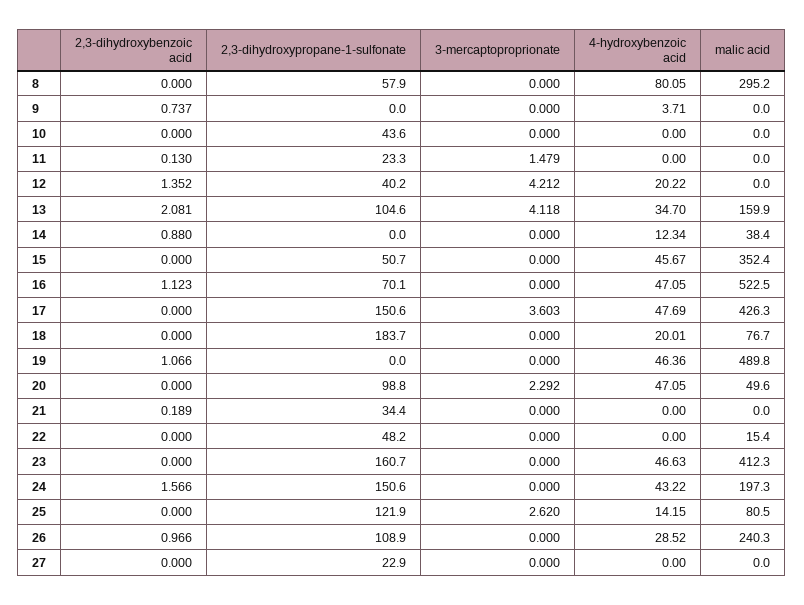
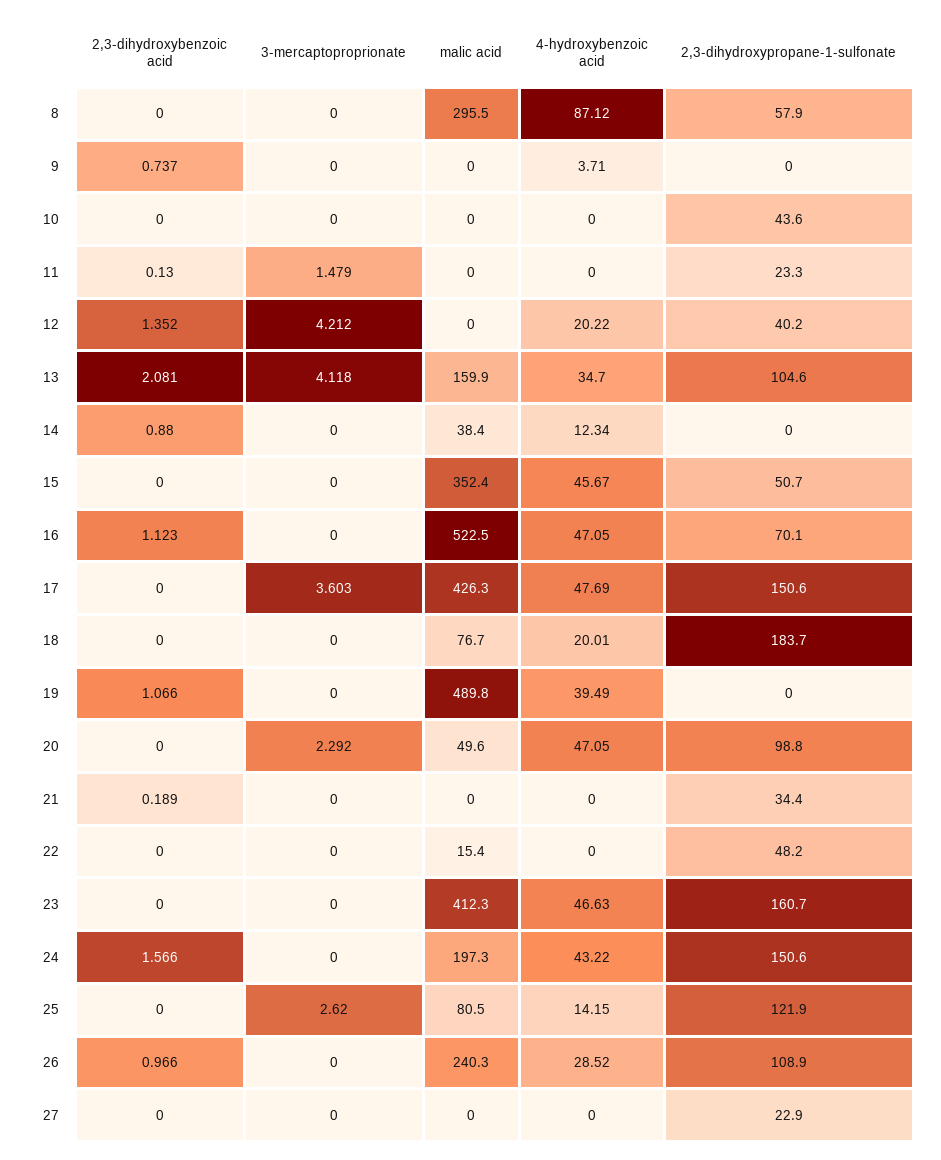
  {
    "2,3-dihydroxybenzoic acid": {
      "8": 0,
      "9": 0.737,
      "10": 0,
      "11": 0.13,
      "12": 1.352,
      "13": 2.081,
      "14": 0.88,
      "15": 0,
      "16": 1.123,
      "17": 0,
      "18": 0,
      "19": 1.066,
      "20": 0,
      "21": 0.189,
      "22": 0,
      "23": 0,
      "24": 1.566,
      "25": 0,
      "26": 0.966,
      "27": 0
    },
    "2,3-dihydroxypropane-1-sulfonate": {
      "8": 57.9,
      "9": 0,
      "10": 43.6,
      "11": 23.3,
      "12": 40.2,
      "13": 104.6,
      "14": 0,
      "15": 50.7,
      "16": 70.1,
      "17": 150.6,
      "18": 183.7,
      "19": 0,
      "20": 98.8,
      "21": 34.4,
      "22": 48.2,
      "23": 160.7,
      "24": 150.6,
      "25": 121.9,
      "26": 108.9,
      "27": 22.9
    },
    "3-mercaptoproprionate": {
      "8": 0,
      "9": 0,
      "10": 0,
      "11": 1.479,
      "12": 4.212,
      "13": 4.118,
      "14": 0,
      "15": 0,
      "16": 0,
      "17": 3.603,
      "18": 0,
      "19": 0,
      "20": 2.292,
      "21": 0,
      "22": 0,
      "23": 0,
      "24": 0,
      "25": 2.62,
      "26": 0,
      "27": 0
    },
    "4-hydroxybenzoic acid": {
-     "8": 80.05,
+     "8": 87.12,
      "9": 3.71,
      "10": 0,
      "11": 0,
      "12": 20.22,
      "13": 34.7,
      "14": 12.34,
      "15": 45.67,
      "16": 47.05,
      "17": 47.69,
      "18": 20.01,
-     "19": 46.36,
+     "19": 39.49,
      "20": 47.05,
      "21": 0,
      "22": 0,
      "23": 46.63,
      "24": 43.22,
      "25": 14.15,
      "26": 28.52,
      "27": 0
    },
    "malic acid": {
-     "8": 295.2,
+     "8": 295.5,
      "9": 0,
      "10": 0,
      "11": 0,
      "12": 0,
      "13": 159.9,
      "14": 38.4,
      "15": 352.4,
      "16": 522.5,
      "17": 426.3,
      "18": 76.7,
      "19": 489.8,
      "20": 49.6,
      "21": 0,
      "22": 15.4,
      "23": 412.3,
      "24": 197.3,
      "25": 80.5,
      "26": 240.3,
      "27": 0
    }
  }

